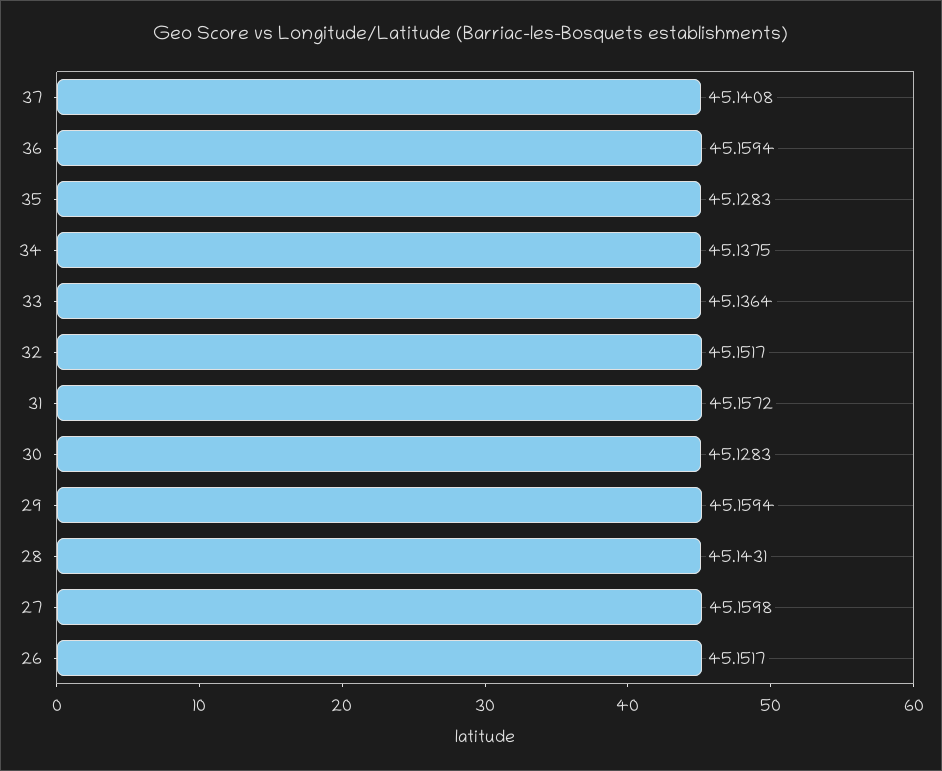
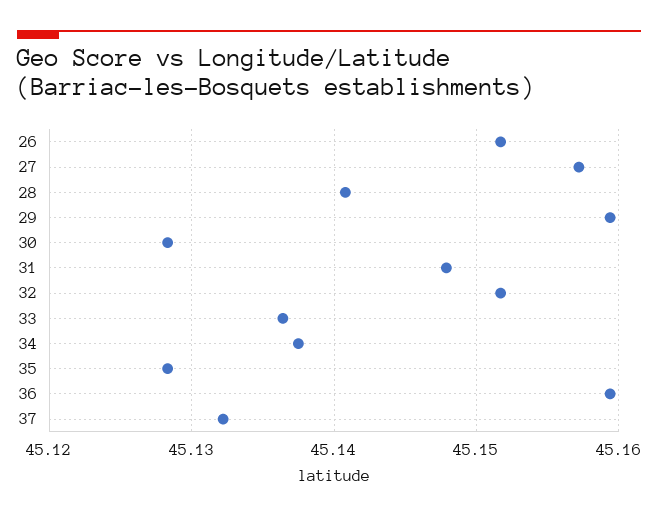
  {
-   "37": 45.1408,
+   "37": 45.132,
    "36": 45.1594,
    "35": 45.1283,
    "34": 45.1375,
    "33": 45.1364,
    "32": 45.1517,
-   "31": 45.1572,
+   "31": 45.148,
    "30": 45.1283,
    "29": 45.1594,
-   "28": 45.1431,
+   "28": 45.141,
-   "27": 45.1598,
+   "27": 45.157,
    "26": 45.1517
  }

